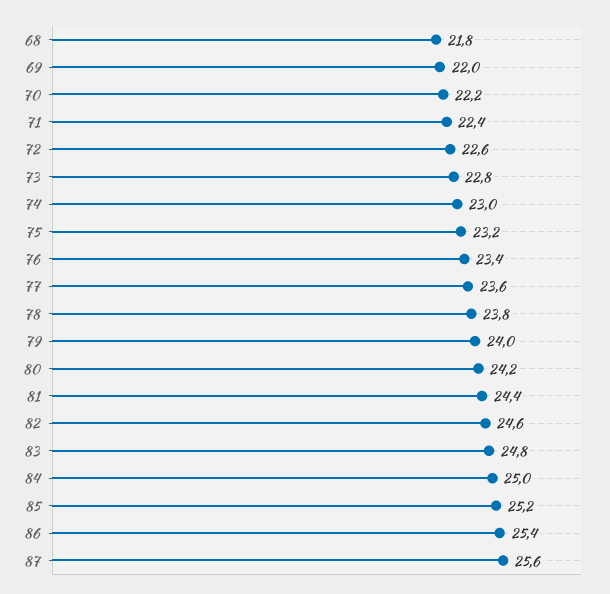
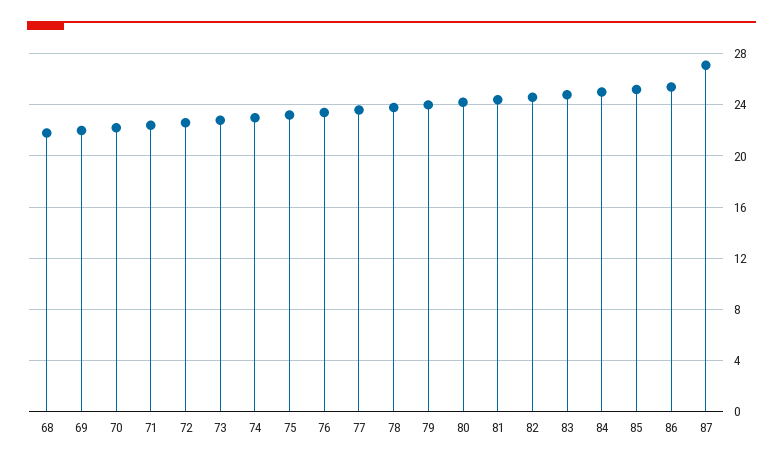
  {
    "68": 21.8,
    "69": 22,
    "70": 22.2,
    "71": 22.4,
    "72": 22.6,
    "73": 22.8,
    "74": 23,
    "75": 23.2,
    "76": 23.4,
    "77": 23.6,
    "78": 23.8,
    "79": 24,
    "80": 24.2,
    "81": 24.4,
    "82": 24.6,
    "83": 24.8,
    "84": 25,
    "85": 25.2,
    "86": 25.4,
-   "87": 25.6
+   "87": 27
  }

